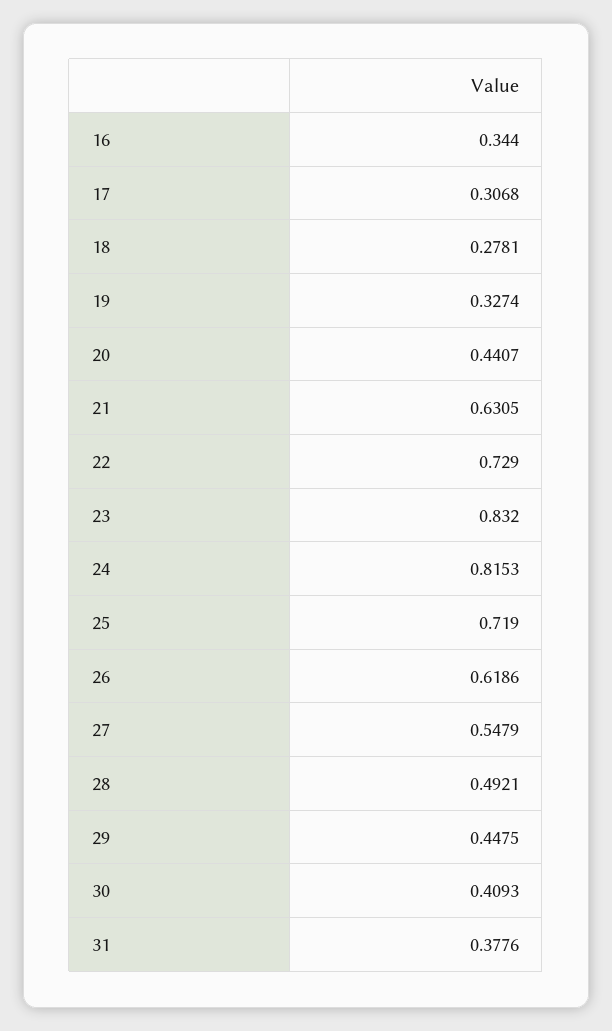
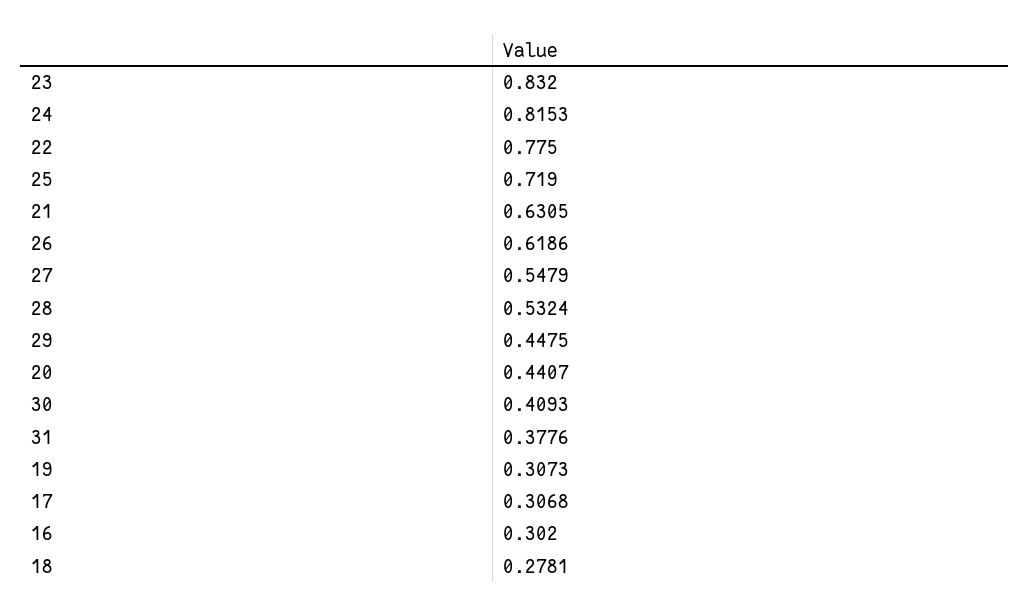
  {
-   "16": 0.344,
+   "16": 0.302,
    "17": 0.3068,
    "18": 0.2781,
-   "19": 0.3274,
+   "19": 0.3073,
    "20": 0.4407,
    "21": 0.6305,
-   "22": 0.729,
+   "22": 0.775,
    "23": 0.832,
    "24": 0.8153,
    "25": 0.719,
    "26": 0.6186,
    "27": 0.5479,
-   "28": 0.4921,
+   "28": 0.5324,
    "29": 0.4475,
    "30": 0.4093,
    "31": 0.3776
  }

